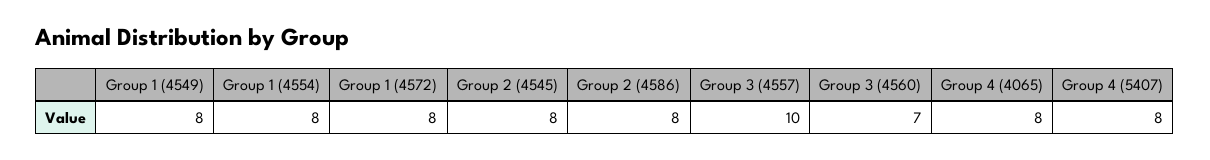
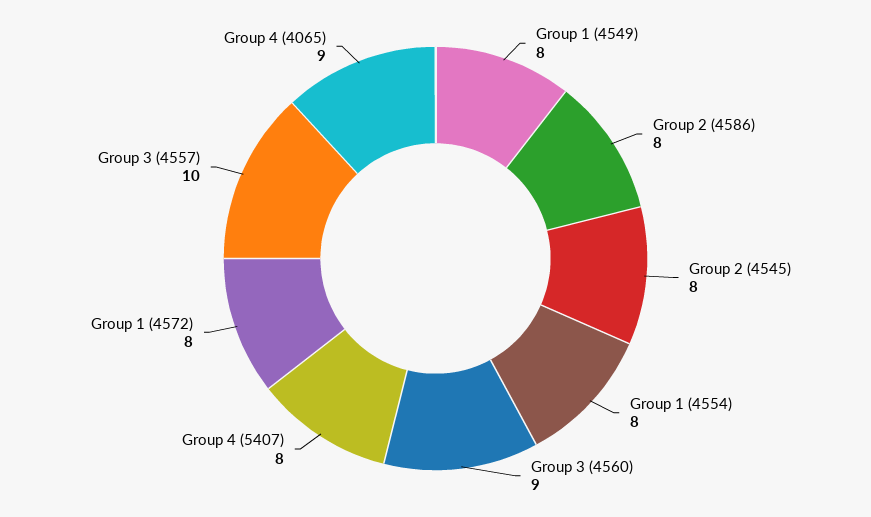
  {
    "Group 1 (4549)": 8,
    "Group 1 (4554)": 8,
    "Group 1 (4572)": 8,
    "Group 2 (4545)": 8,
    "Group 2 (4586)": 8,
    "Group 3 (4557)": 10,
-   "Group 3 (4560)": 7,
+   "Group 3 (4560)": 9,
-   "Group 4 (4065)": 8,
+   "Group 4 (4065)": 9,
    "Group 4 (5407)": 8
  }

